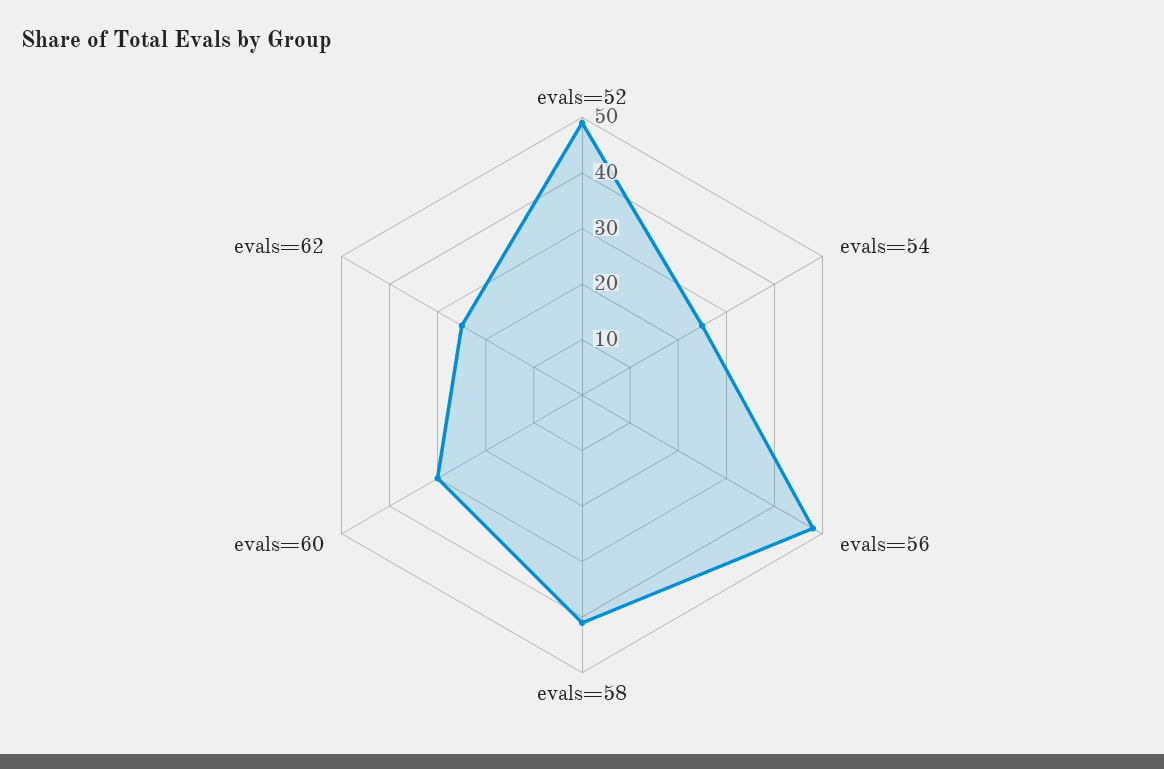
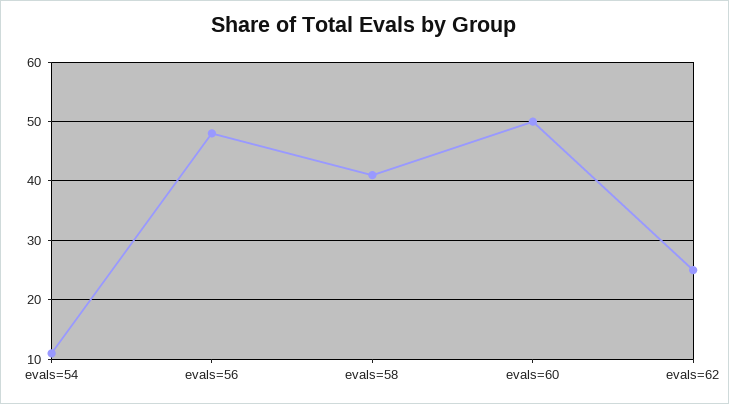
  {
-   "evals=52": 50,
-   "evals=54": 25,
+   "evals=54": 10,
    "evals=56": 50,
    "evals=58": 40,
-   "evals=60": 30,
+   "evals=60": 50,
    "evals=62": 25
  }

